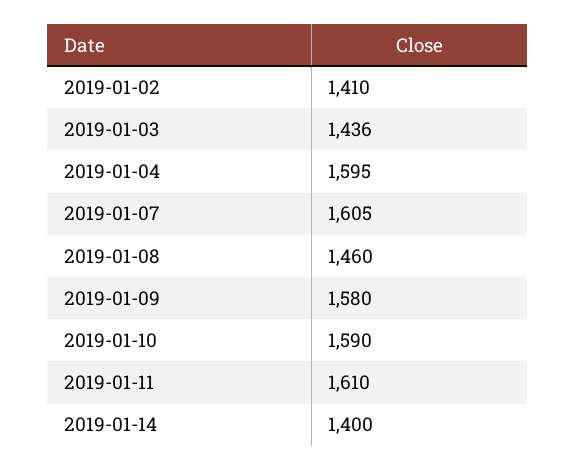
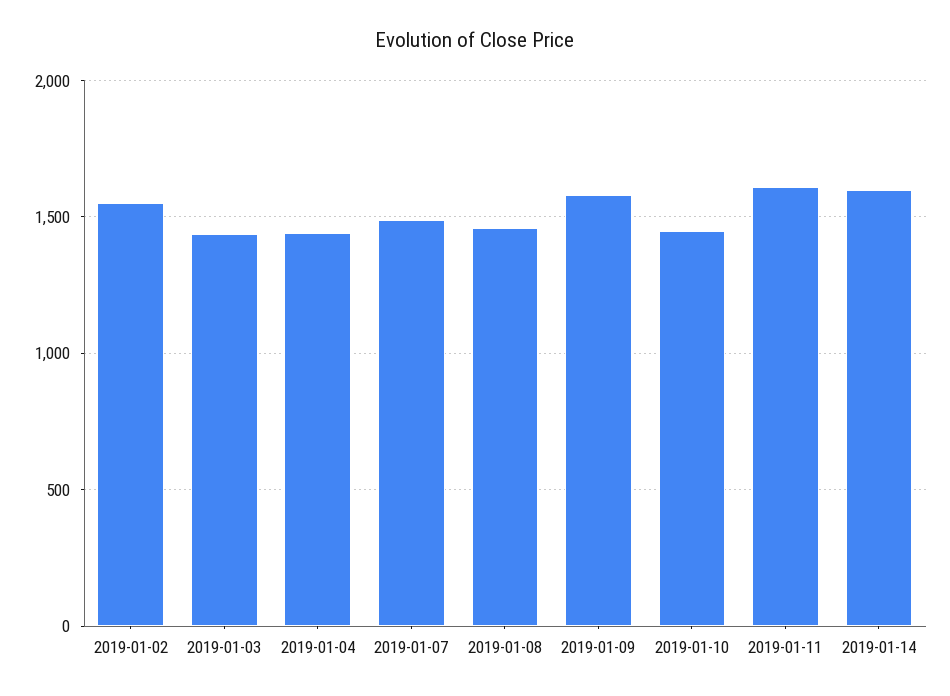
  {
-   "2019-01-02": 1410,
+   "2019-01-02": 1550,
    "2019-01-03": 1436,
-   "2019-01-04": 1595,
+   "2019-01-04": 1450,
-   "2019-01-07": 1605,
+   "2019-01-07": 1500,
    "2019-01-08": 1460,
    "2019-01-09": 1580,
-   "2019-01-10": 1590,
+   "2019-01-10": 1450,
    "2019-01-11": 1610,
-   "2019-01-14": 1400
+   "2019-01-14": 1600
  }

